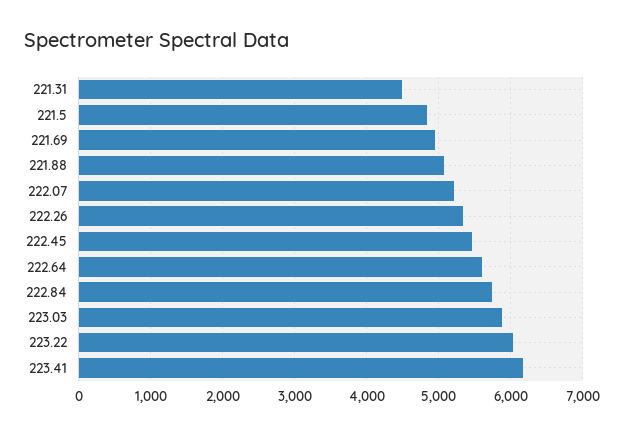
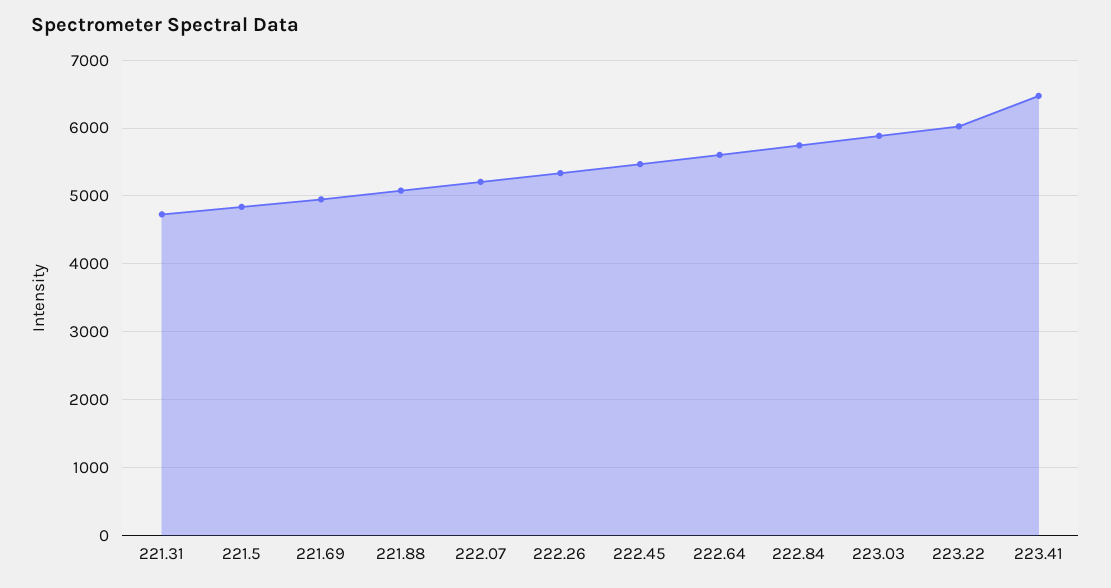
  {
-   "221.31": 4500,
+   "221.31": 4700,
    "221.5": 4800,
    "221.69": 5000,
    "221.88": 5100,
    "222.07": 5200,
    "222.26": 5300,
    "222.45": 5500,
    "222.64": 5600,
    "222.84": 5700,
    "223.03": 5900,
    "223.22": 6000,
-   "223.41": 6200
+   "223.41": 6500
  }

